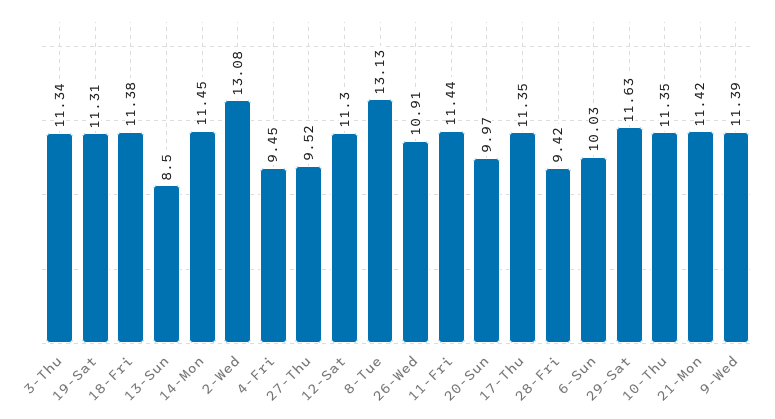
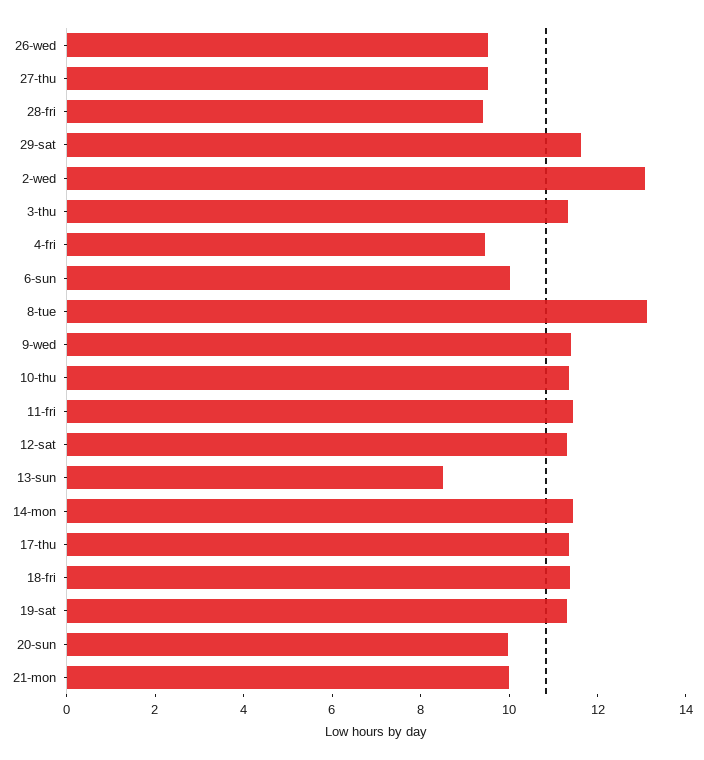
  {
    "3-Thu": 11.34,
    "19-Sat": 11.31,
    "18-Fri": 11.38,
    "13-Sun": 8.5,
    "14-Mon": 11.45,
    "2-Wed": 13.08,
    "4-Fri": 9.45,
    "27-Thu": 9.52,
    "12-Sat": 11.3,
    "8-Tue": 13.13,
-   "26-Wed": 10.91,
+   "26-Wed": 9.5,
    "11-Fri": 11.44,
    "20-Sun": 9.97,
    "17-Thu": 11.35,
    "28-Fri": 9.42,
    "6-Sun": 10.03,
    "29-Sat": 11.63,
    "10-Thu": 11.35,
-   "21-Mon": 11.42,
+   "21-Mon": 10,
    "9-Wed": 11.39
  }

